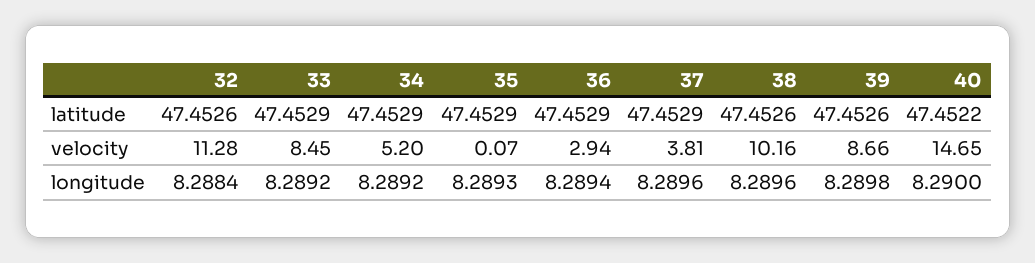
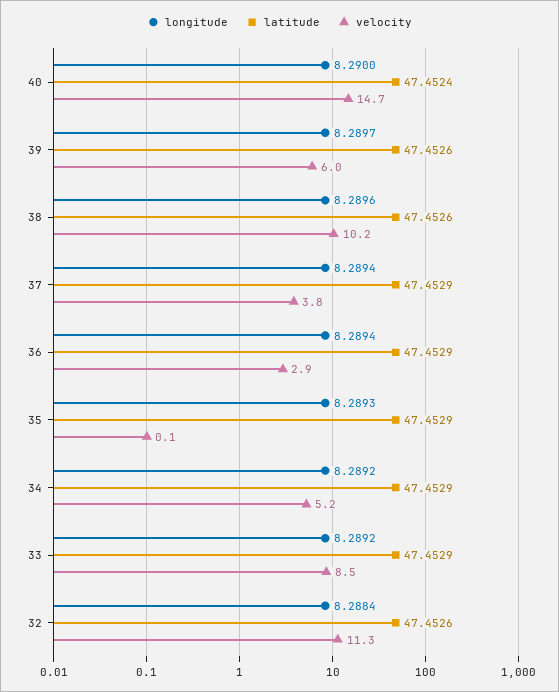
  {
    "latitude": {
      "32": 47.4526,
      "33": 47.4529,
      "34": 47.4529,
      "35": 47.4529,
      "36": 47.4529,
      "37": 47.4529,
      "38": 47.4526,
      "39": 47.4526,
-     "40": 47.4522
+     "40": 47.4524
    },
    "velocity": {
      "32": 11.28,
      "33": 8.45,
      "34": 5.2,
      "35": 0.07,
      "36": 2.94,
      "37": 3.81,
      "38": 10.16,
-     "39": 8.66,
+     "39": 6,
      "40": 14.65
    },
    "longitude": {
      "32": 8.2884,
      "33": 8.2892,
      "34": 8.2892,
      "35": 8.2893,
      "36": 8.2894,
-     "37": 8.2896,
+     "37": 8.2894,
      "38": 8.2896,
-     "39": 8.2898,
+     "39": 8.2897,
      "40": 8.29
    }
  }

